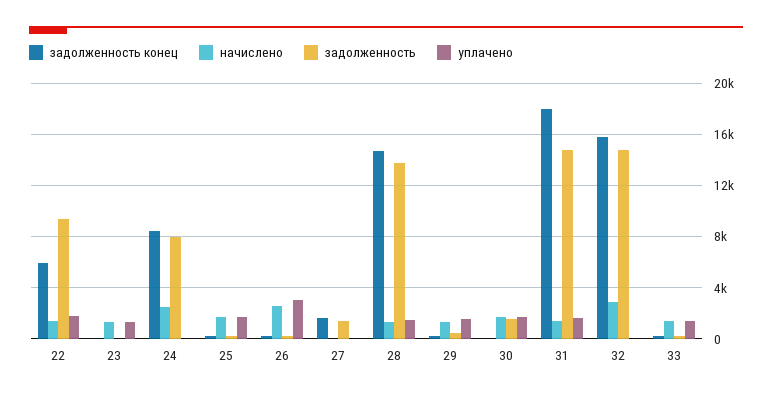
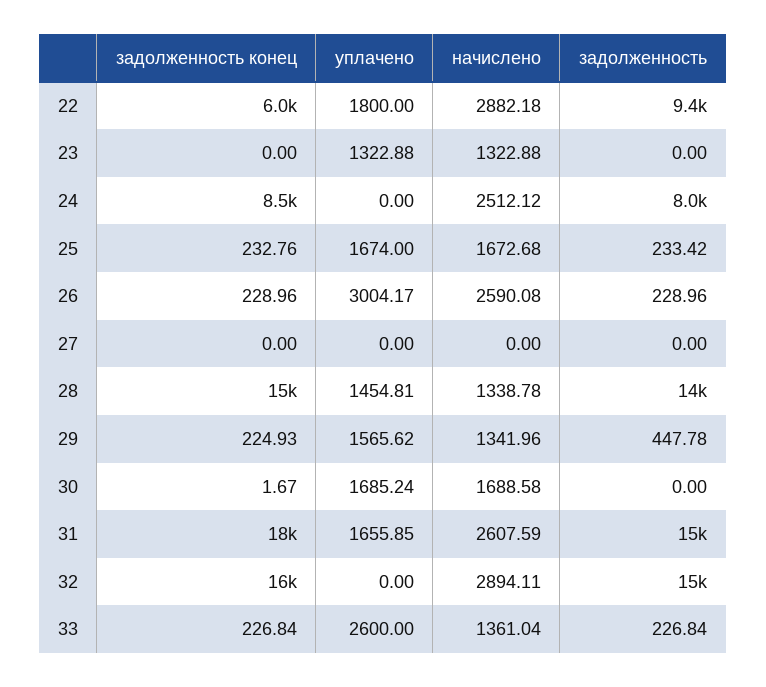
  {
    "задолженность конец": {
      "22": 6000,
      "23": 0,
      "24": 8500,
      "25": 232.76,
      "26": 228.96,
-     "27": 1500,
+     "27": 0,
      "28": 15000,
      "29": 224.93,
      "30": 1.67,
      "31": 18000,
      "32": 16000,
      "33": 226.84
    },
    "начислено": {
-     "22": 1500,
+     "22": 2882.18,
      "23": 1322.88,
      "24": 2512.12,
      "25": 1672.68,
      "26": 2590.08,
      "27": 0,
      "28": 1338.78,
      "29": 1341.96,
      "30": 1688.58,
-     "31": 1500,
+     "31": 2607.59,
      "32": 2894.11,
      "33": 1361.04
    },
    "задолженность": {
      "22": 9400,
      "23": 0,
      "24": 8000,
      "25": 233.42,
      "26": 228.96,
-     "27": 1500,
+     "27": 0,
      "28": 14000,
      "29": 447.78,
-     "30": 1500,
+     "30": 0,
      "31": 15000,
      "32": 15000,
      "33": 226.84
    },
    "уплачено": {
      "22": 1800,
      "23": 1322.88,
      "24": 0,
      "25": 1674,
      "26": 3004.17,
      "27": 0,
      "28": 1454.81,
      "29": 1565.62,
      "30": 1685.24,
      "31": 1655.85,
      "32": 0,
-     "33": 1500
+     "33": 2600
    }
  }

